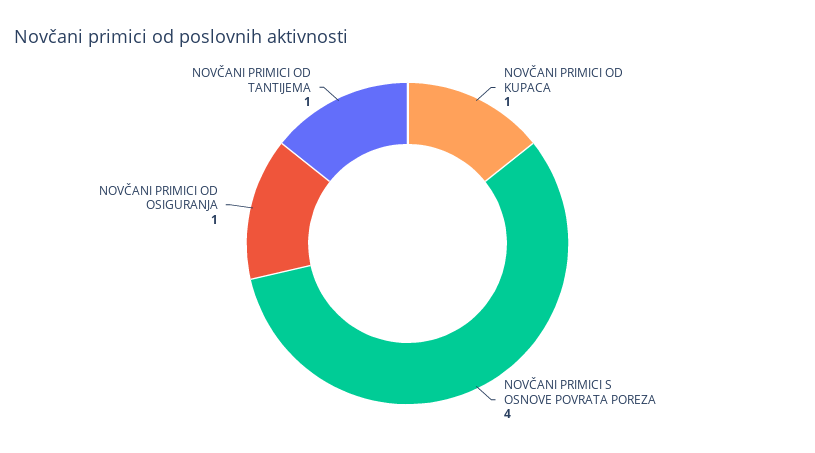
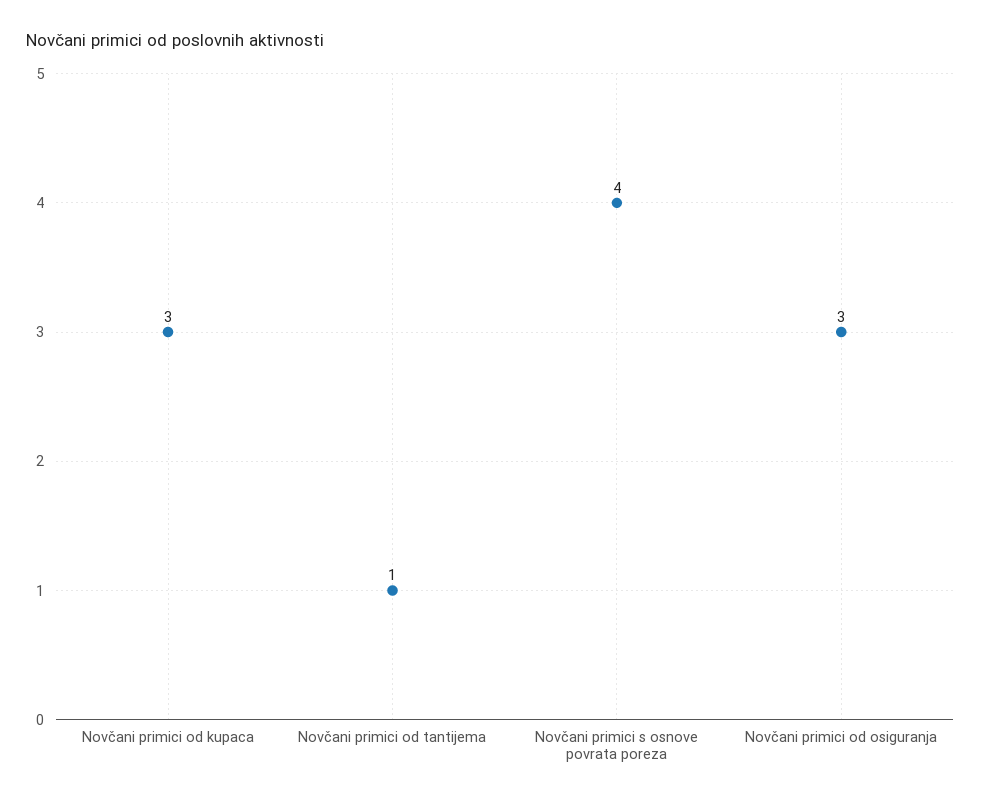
  {
-   "NOVČANI PRIMICI OD KUPACA": 1,
+   "NOVČANI PRIMICI OD KUPACA": 3,
    "NOVČANI PRIMICI S OSNOVE POVRATA POREZA": 4,
-   "NOVČANI PRIMICI OD OSIGURANJA": 1,
+   "NOVČANI PRIMICI OD OSIGURANJA": 3,
    "NOVČANI PRIMICI OD TANTIJEMA": 1
  }

